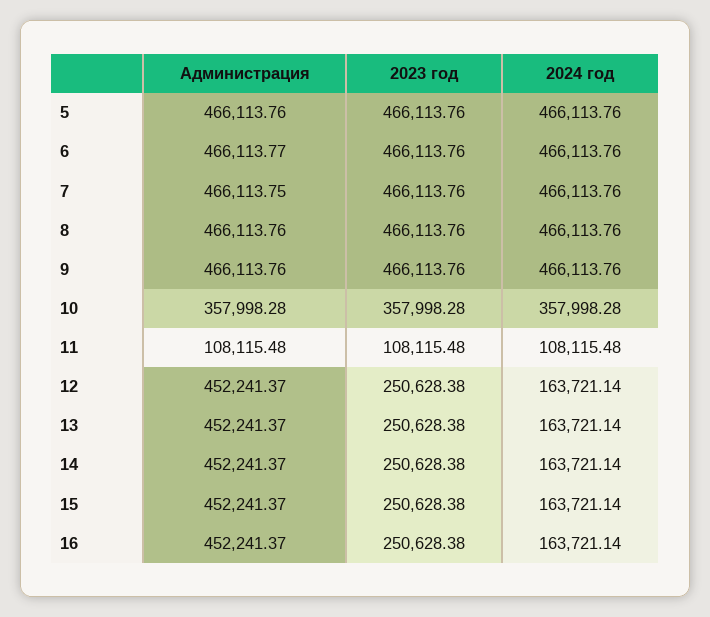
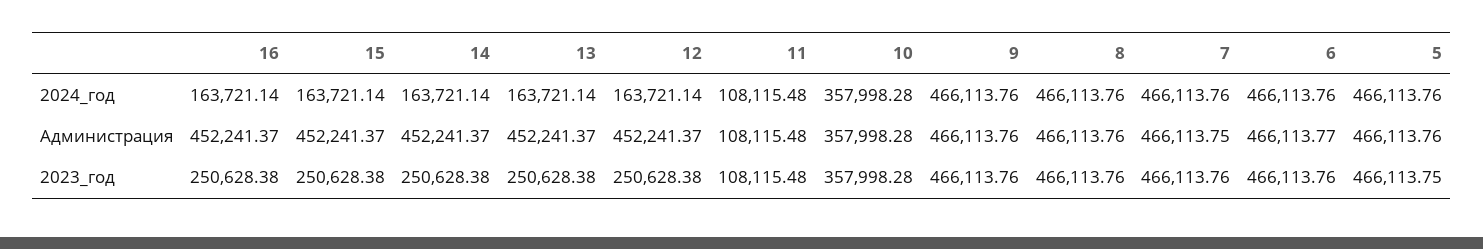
  {
    "Администрация": {
      "5": 466113.76,
      "6": 466113.77,
      "7": 466113.75,
      "8": 466113.76,
      "9": 466113.76,
      "10": 357998.28,
      "11": 108115.48,
      "12": 452241.37,
      "13": 452241.37,
      "14": 452241.37,
      "15": 452241.37,
      "16": 452241.37
    },
    "2023 год": {
-     "5": 466113.76,
+     "5": 466113.75,
      "6": 466113.76,
      "7": 466113.76,
      "8": 466113.76,
      "9": 466113.76,
      "10": 357998.28,
      "11": 108115.48,
      "12": 250628.38,
      "13": 250628.38,
      "14": 250628.38,
      "15": 250628.38,
      "16": 250628.38
    },
    "2024 год": {
      "5": 466113.76,
      "6": 466113.76,
      "7": 466113.76,
      "8": 466113.76,
      "9": 466113.76,
      "10": 357998.28,
      "11": 108115.48,
      "12": 163721.14,
      "13": 163721.14,
      "14": 163721.14,
      "15": 163721.14,
      "16": 163721.14
    }
  }

